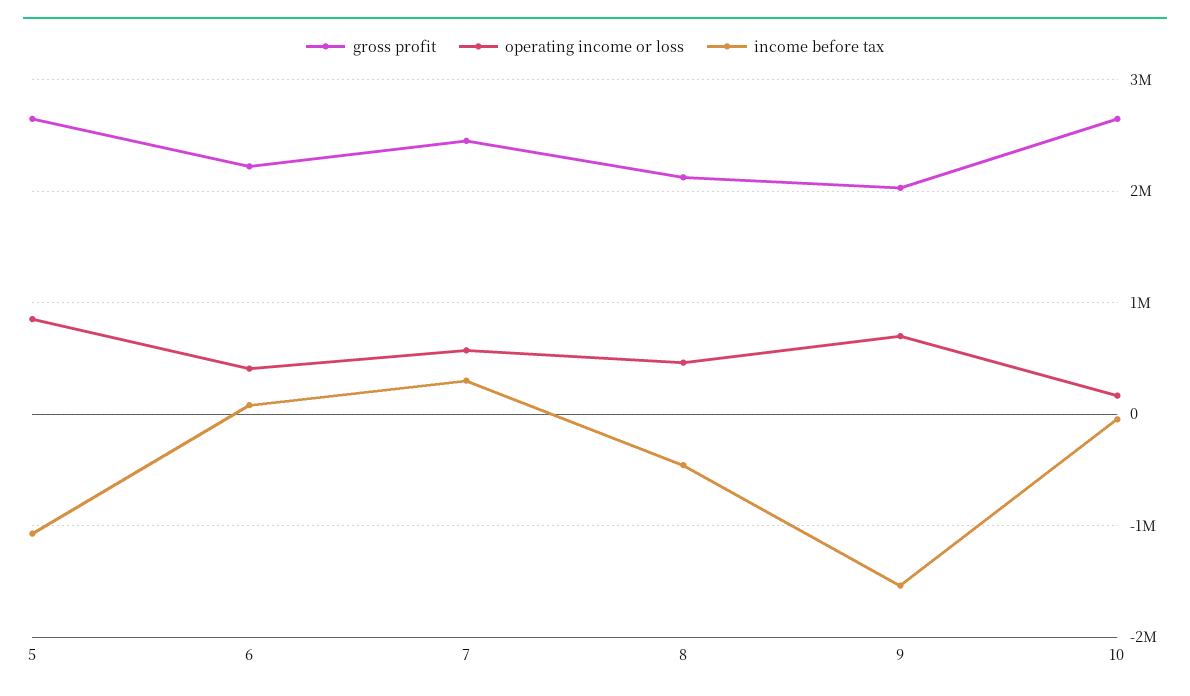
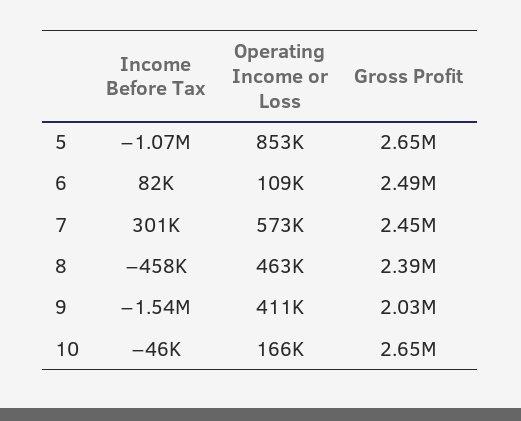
  {
    "gross profit": {
      "5": 2650000,
-     "6": 2200000,
+     "6": 2490000,
      "7": 2450000,
-     "8": 2100000,
+     "8": 2390000,
      "9": 2030000,
      "10": 2650000
    },
    "operating income or loss": {
      "5": 853000,
-     "6": 400000,
+     "6": 109000,
      "7": 573000,
      "8": 463000,
-     "9": 700000,
+     "9": 411000,
      "10": 166000
    },
    "income before tax": {
      "5": -1070000,
      "6": 82000,
      "7": 301000,
      "8": -458000,
      "9": -1540000,
      "10": -46000
    }
  }

